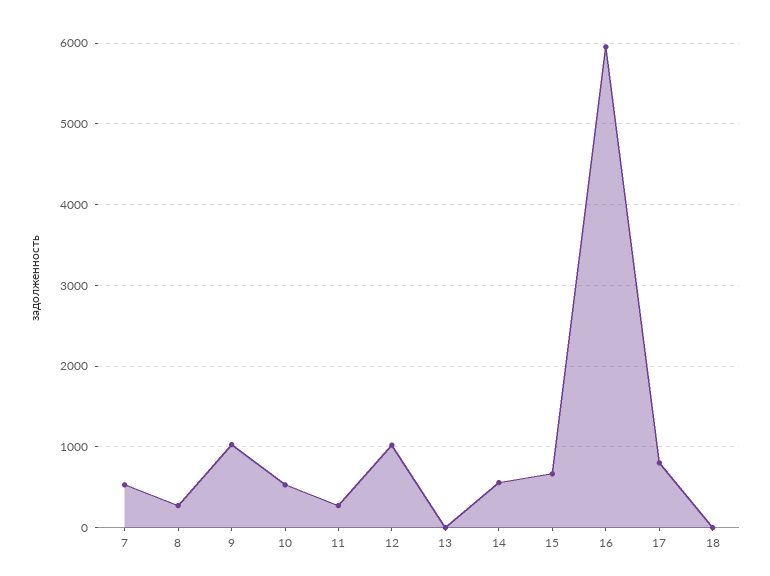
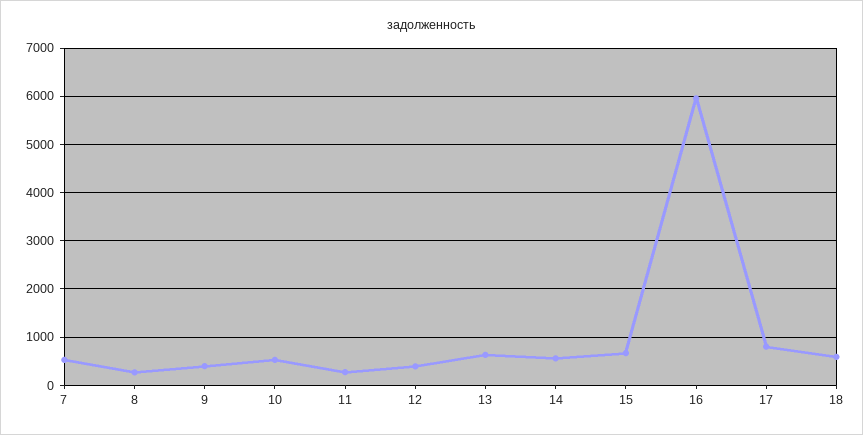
  {
    "7": 500,
    "8": 300,
-   "9": 1000,
+   "9": 400,
    "10": 500,
    "11": 300,
-   "12": 1000,
+   "12": 400,
-   "13": 0,
+   "13": 600,
    "14": 600,
    "15": 700,
    "16": 6000,
    "17": 800,
-   "18": 0
+   "18": 600
  }

